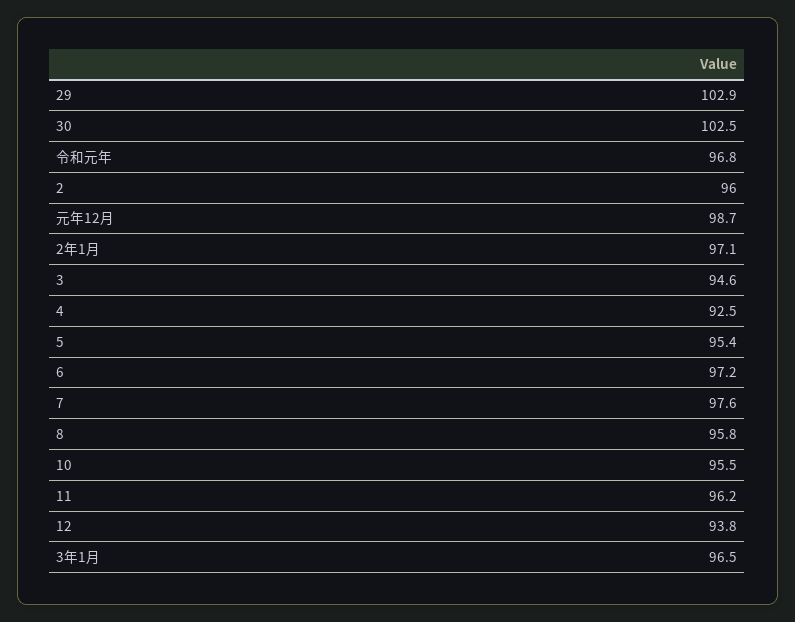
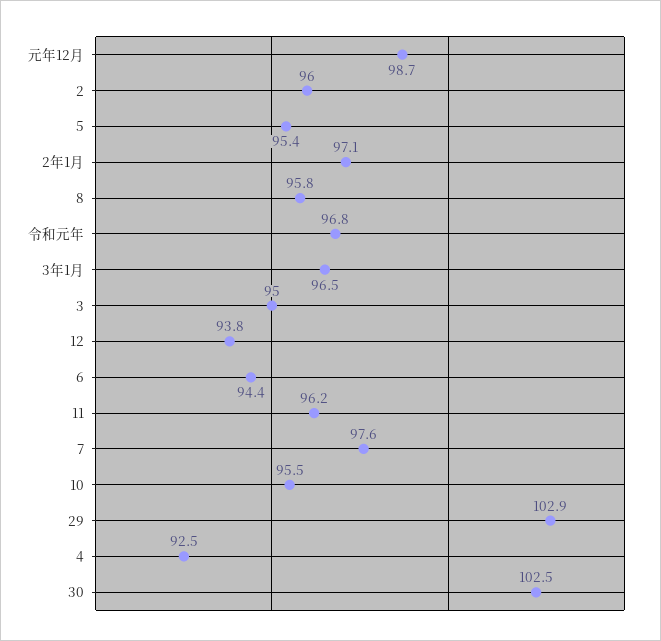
  {
    "29": 102.9,
    "30": 102.5,
    "令和元年": 96.8,
    "2": 96,
    "元年12月": 98.7,
    "2年1月": 97.1,
-   "3": 94.6,
+   "3": 95,
    "4": 92.5,
    "5": 95.4,
-   "6": 97.2,
+   "6": 94.4,
    "7": 97.6,
    "8": 95.8,
    "10": 95.5,
    "11": 96.2,
    "12": 93.8,
    "3年1月": 96.5
  }

